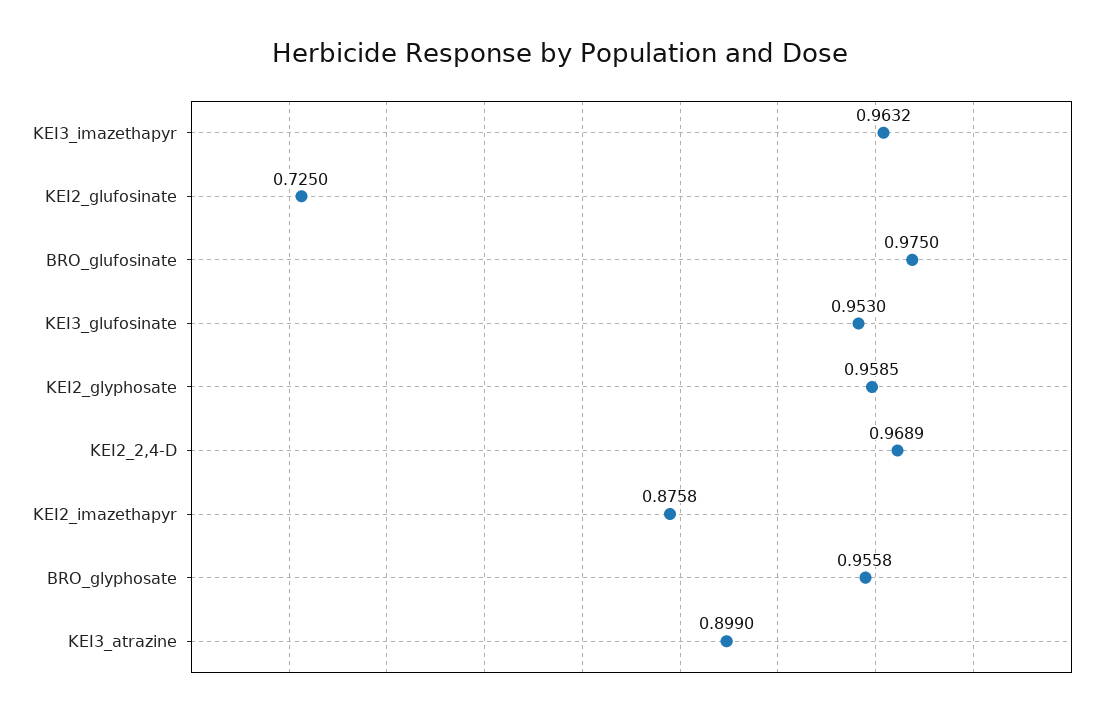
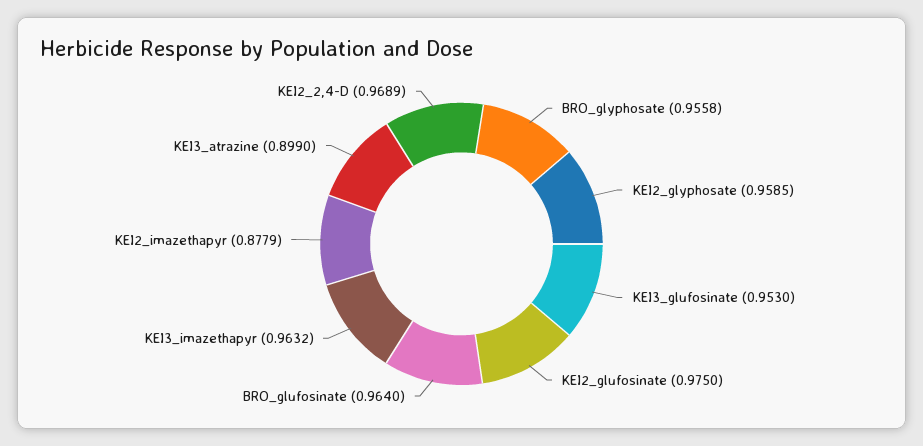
  {
    "KEI3_imazethapyr": 0.9632,
-   "KEI2_glufosinate": 0.725,
+   "KEI2_glufosinate": 0.975,
-   "BRO_glufosinate": 0.975,
+   "BRO_glufosinate": 0.964,
    "KEI3_glufosinate": 0.953,
    "KEI2_glyphosate": 0.9585,
    "KEI2_2,4-D": 0.9689,
-   "KEI2_imazethapyr": 0.8758,
+   "KEI2_imazethapyr": 0.8779,
    "BRO_glyphosate": 0.9558,
    "KEI3_atrazine": 0.899
  }

